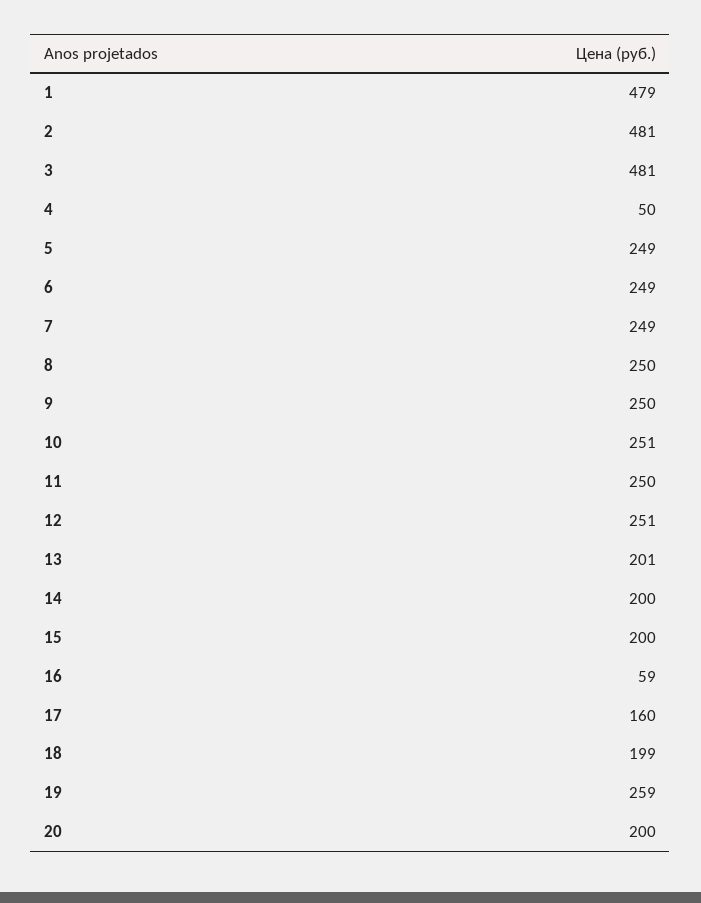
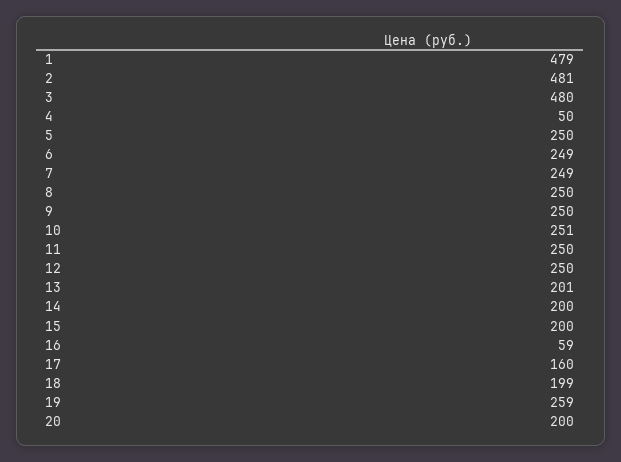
  {
    "1": 479,
    "2": 481,
-   "3": 481,
+   "3": 480,
    "4": 50,
-   "5": 249,
+   "5": 250,
    "6": 249,
    "7": 249,
    "8": 250,
    "9": 250,
    "10": 251,
    "11": 250,
-   "12": 251,
+   "12": 250,
    "13": 201,
    "14": 200,
    "15": 200,
    "16": 59,
    "17": 160,
    "18": 199,
    "19": 259,
    "20": 200
  }

